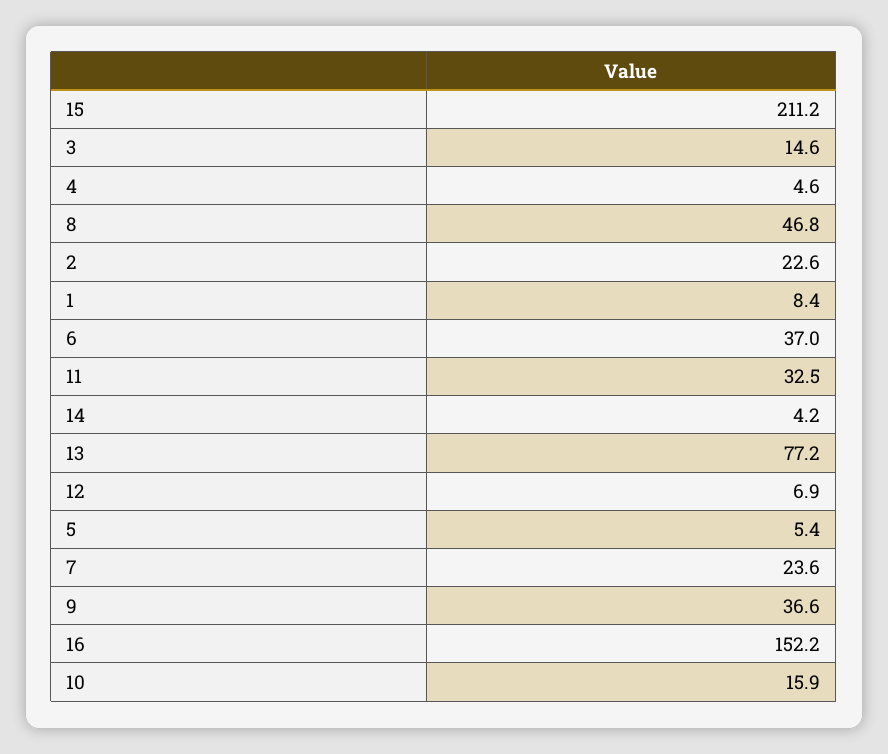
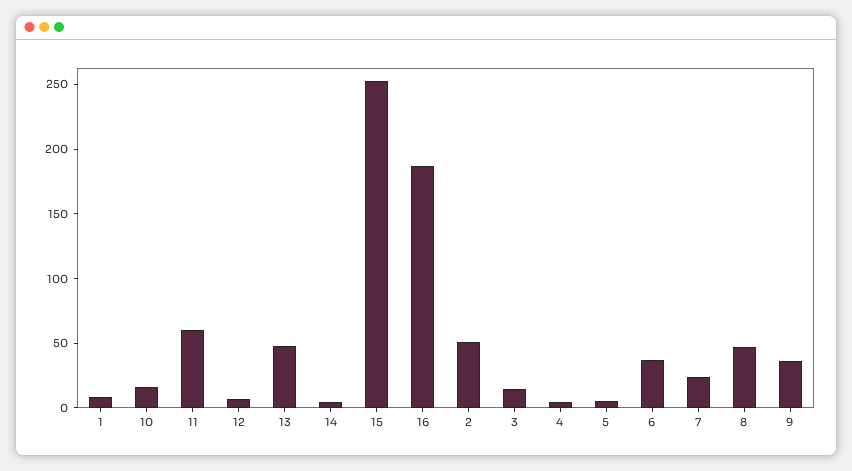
  {
-   "15": 211.2,
+   "15": 250,
    "3": 14.6,
    "4": 4.6,
    "8": 46.8,
-   "2": 22.6,
+   "2": 50,
    "1": 8.4,
    "6": 37,
-   "11": 32.5,
+   "11": 60,
    "14": 4.2,
-   "13": 77.2,
+   "13": 50,
    "12": 6.9,
    "5": 5.4,
    "7": 23.6,
    "9": 36.6,
-   "16": 152.2,
+   "16": 190,
    "10": 15.9
  }

